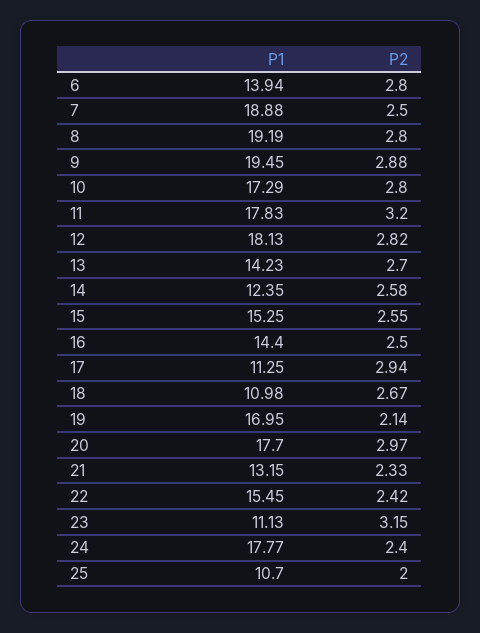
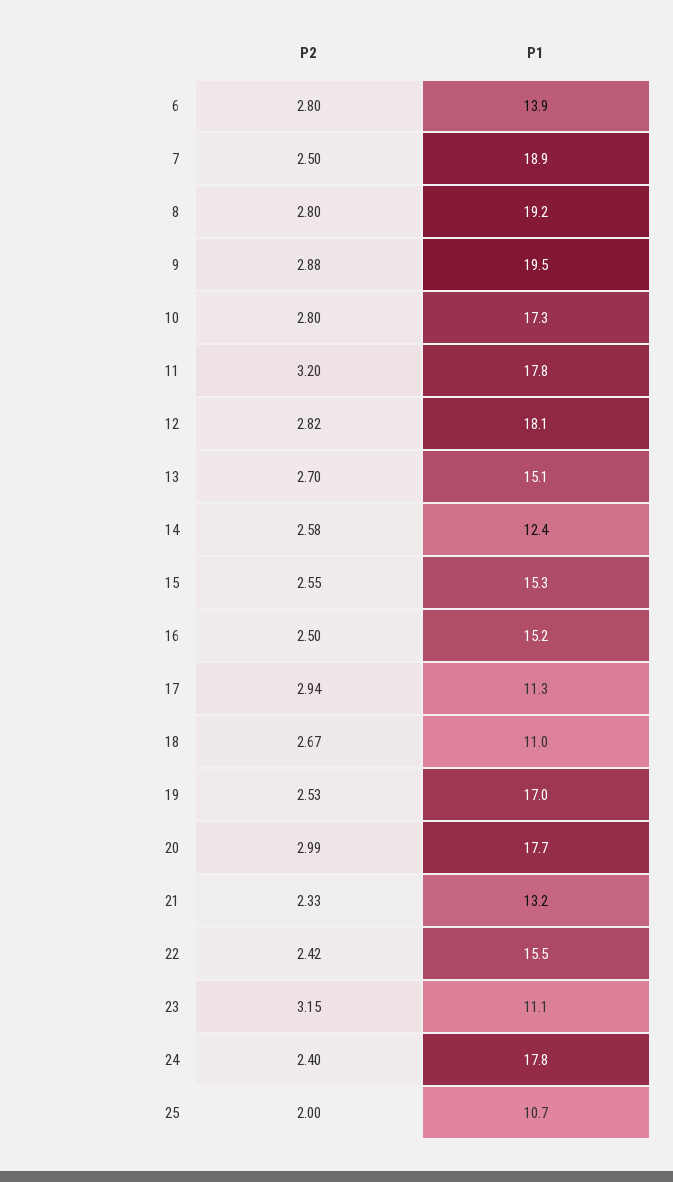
  {
    "P1": {
      "6": 13.94,
      "7": 18.88,
      "8": 19.19,
      "9": 19.45,
      "10": 17.29,
      "11": 17.83,
      "12": 18.13,
-     "13": 14.23,
+     "13": 15.1,
      "14": 12.35,
      "15": 15.25,
-     "16": 14.4,
+     "16": 15.2,
      "17": 11.25,
      "18": 10.98,
      "19": 16.95,
      "20": 17.7,
      "21": 13.15,
      "22": 15.45,
      "23": 11.13,
      "24": 17.77,
      "25": 10.7
    },
    "P2": {
      "6": 2.8,
      "7": 2.5,
      "8": 2.8,
      "9": 2.88,
      "10": 2.8,
      "11": 3.2,
      "12": 2.82,
      "13": 2.7,
      "14": 2.58,
      "15": 2.55,
      "16": 2.5,
      "17": 2.94,
      "18": 2.67,
-     "19": 2.14,
+     "19": 2.53,
-     "20": 2.97,
+     "20": 2.99,
      "21": 2.33,
      "22": 2.42,
      "23": 3.15,
      "24": 2.4,
      "25": 2
    }
  }

